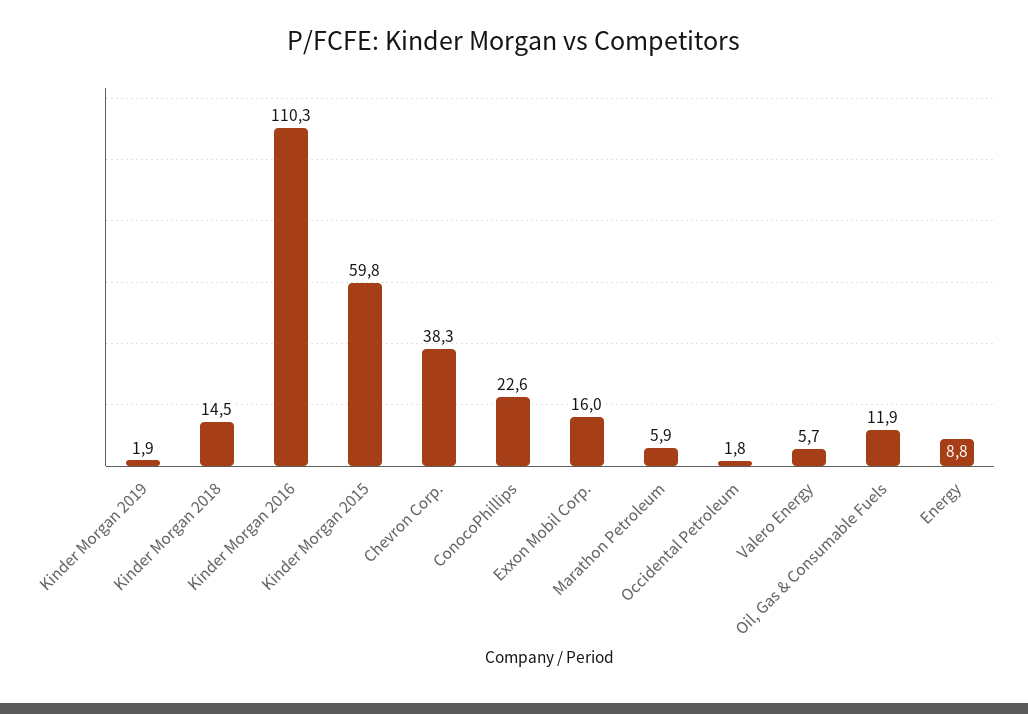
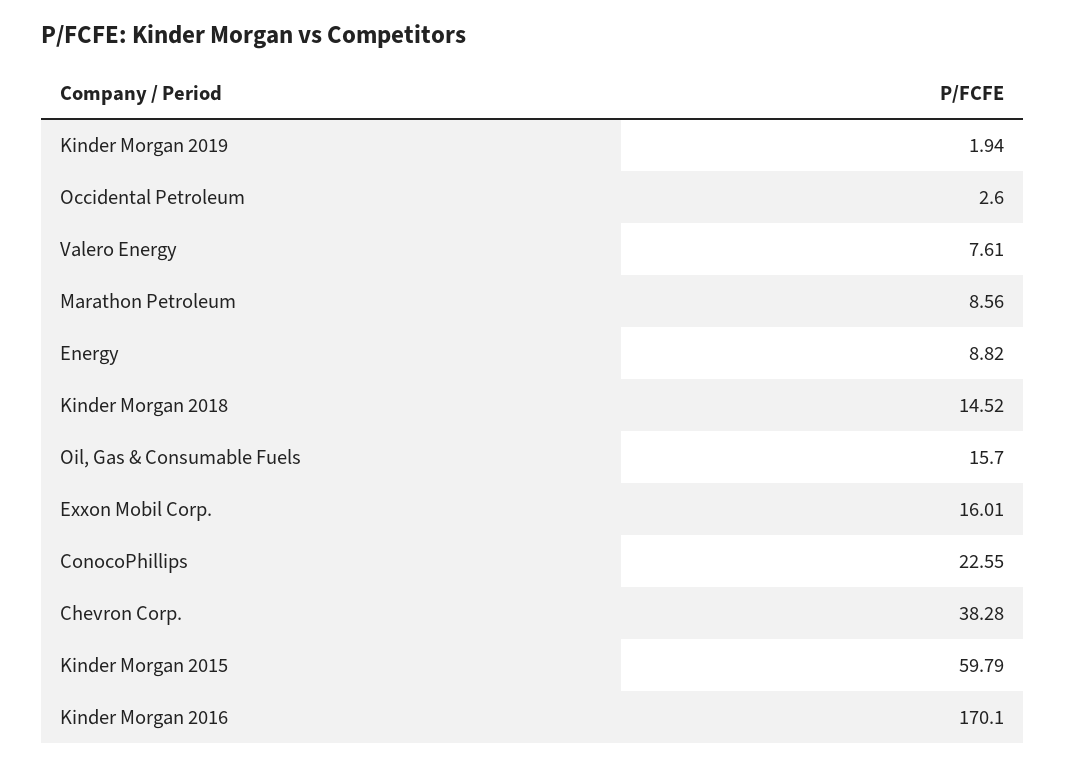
  {
    "Kinder Morgan 2019": 1.94,
    "Kinder Morgan 2018": 14.52,
-   "Kinder Morgan 2016": 110.3,
+   "Kinder Morgan 2016": 170.1,
    "Kinder Morgan 2015": 59.79,
    "Chevron Corp.": 38.28,
    "ConocoPhillips": 22.55,
    "Exxon Mobil Corp.": 16.01,
-   "Marathon Petroleum": 5.9,
+   "Marathon Petroleum": 8.56,
-   "Occidental Petroleum": 1.8,
+   "Occidental Petroleum": 2.6,
-   "Valero Energy": 5.7,
+   "Valero Energy": 7.61,
-   "Oil, Gas & Consumable Fuels": 11.9,
+   "Oil, Gas & Consumable Fuels": 15.7,
    "Energy": 8.82
  }

